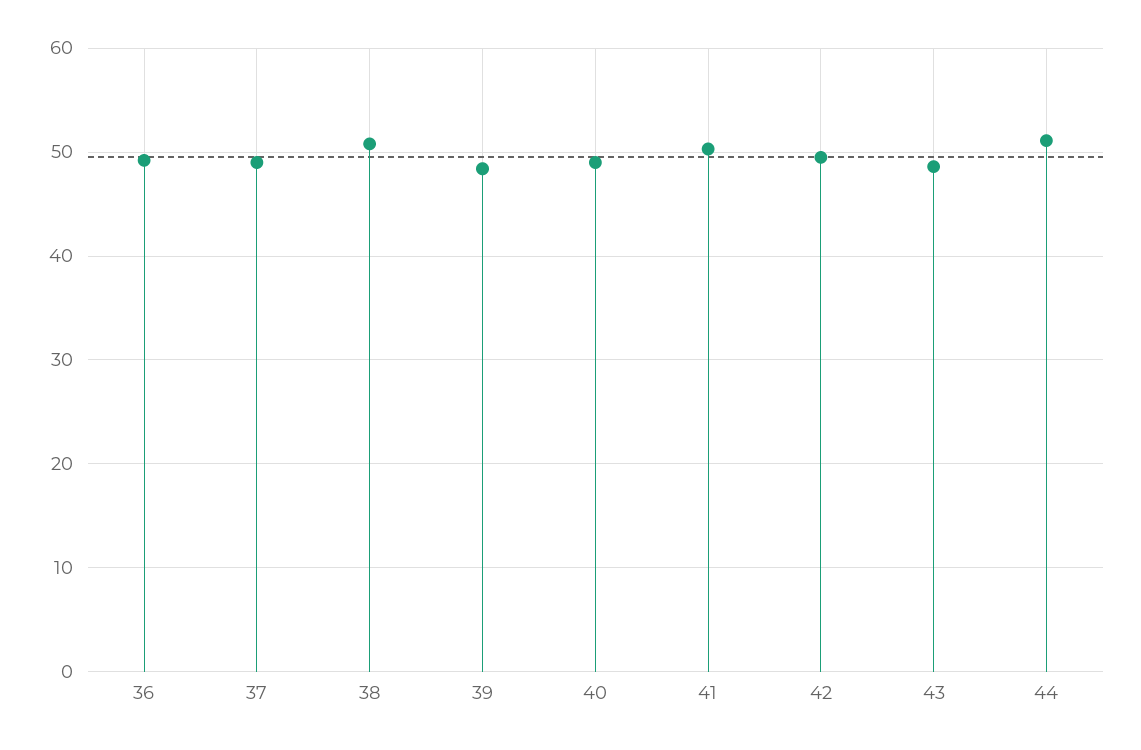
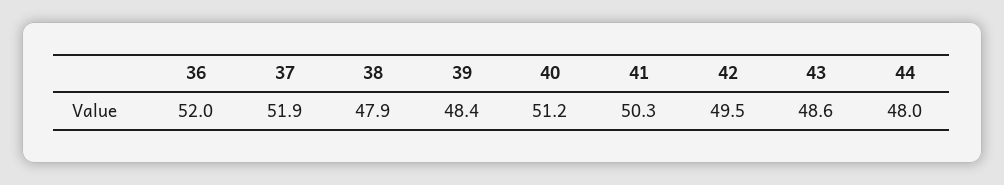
  {
-   "36": 49,
+   "36": 52,
-   "37": 49,
+   "37": 51.9,
-   "38": 51,
+   "38": 47.9,
    "39": 48.4,
-   "40": 49,
+   "40": 51.2,
    "41": 50.3,
    "42": 49.5,
    "43": 48.6,
-   "44": 51
+   "44": 48
  }

